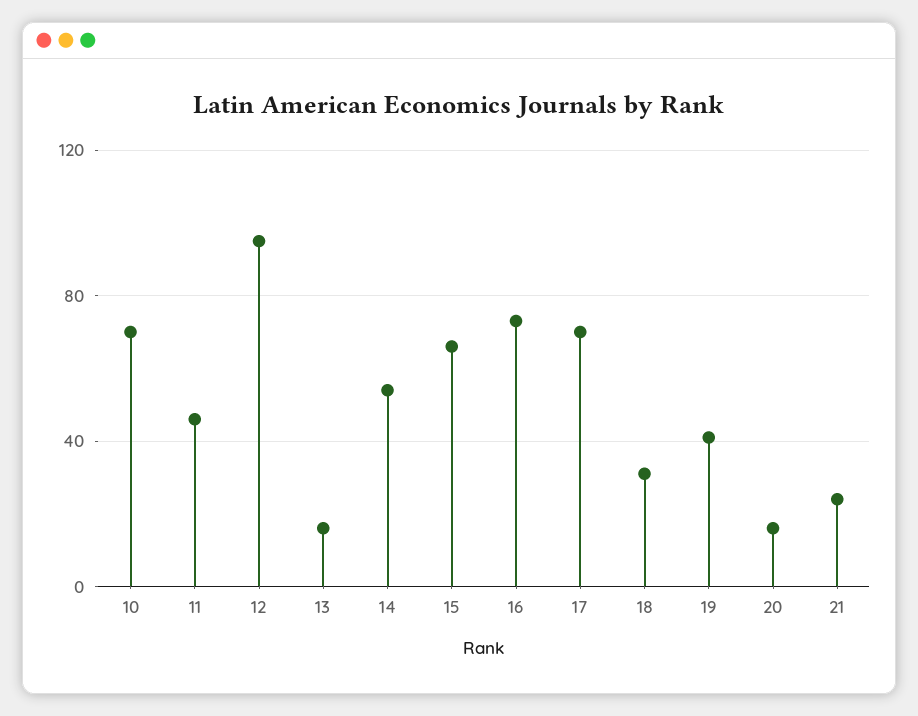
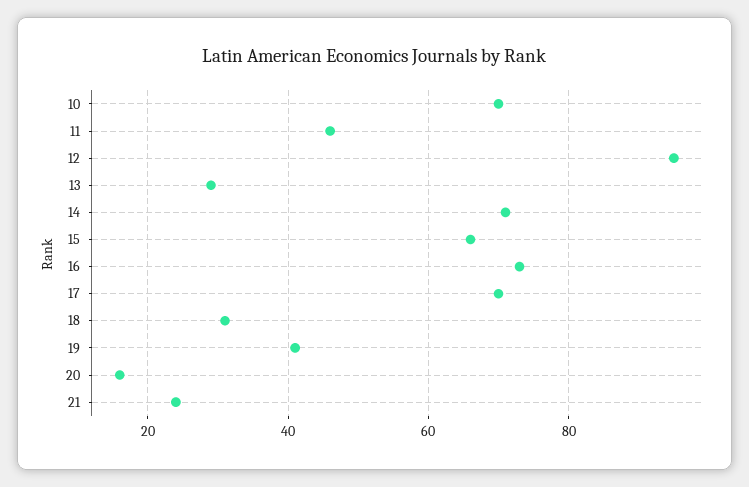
  {
    "10": 70,
    "11": 45,
    "12": 95,
-   "13": 15,
+   "13": 30,
-   "14": 55,
+   "14": 70,
    "15": 65,
    "16": 75,
    "17": 70,
    "18": 30,
    "19": 40,
    "20": 15,
    "21": 25
  }

